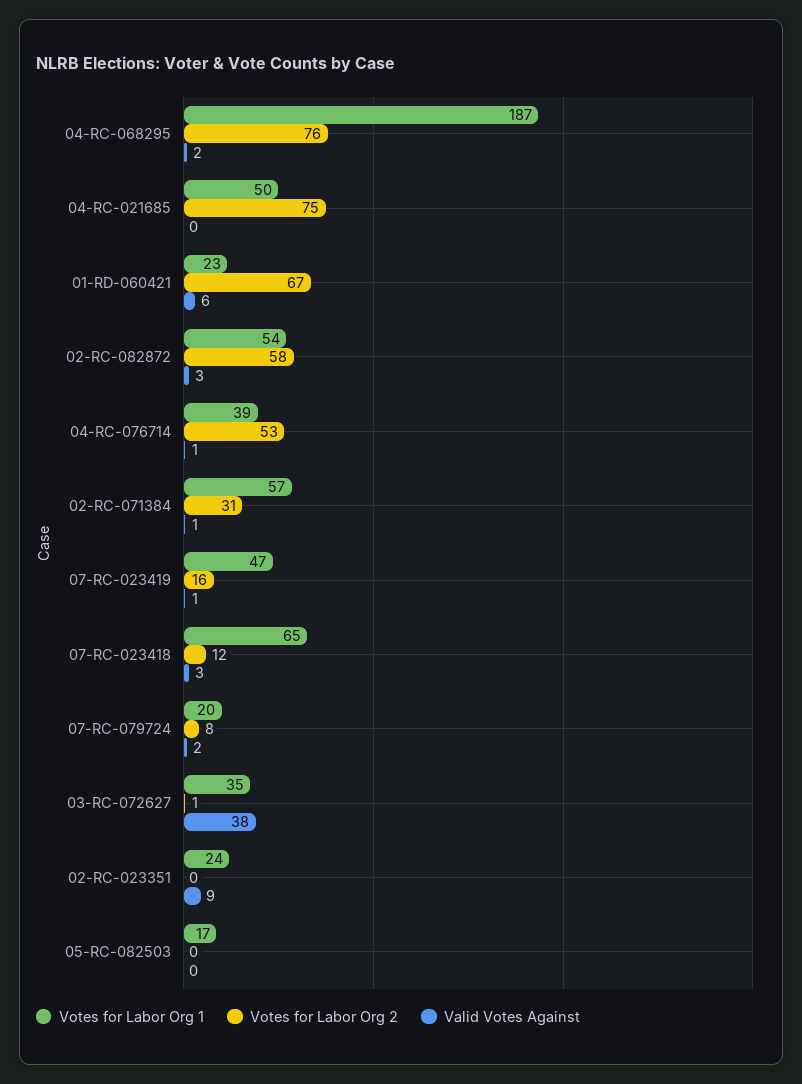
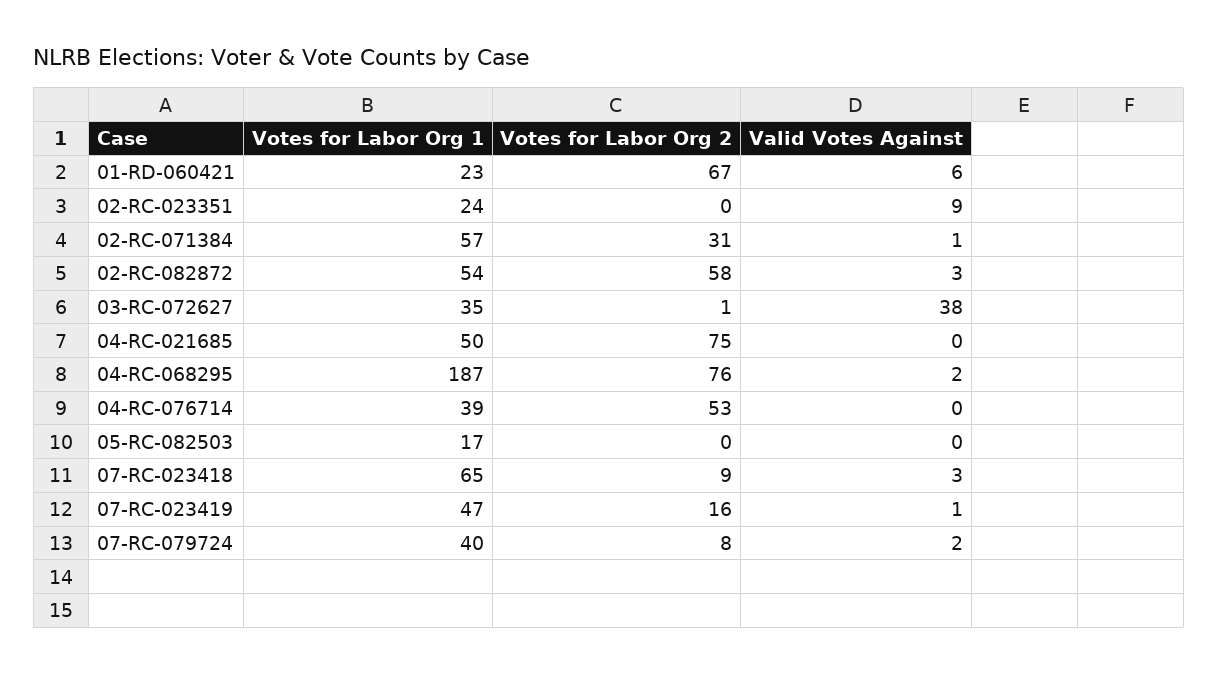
  {
    "Votes for Labor Org 1": {
      "04-RC-068295": 187,
      "04-RC-021685": 50,
      "01-RD-060421": 23,
      "02-RC-082872": 54,
      "04-RC-076714": 39,
      "02-RC-071384": 57,
      "07-RC-023419": 47,
      "07-RC-023418": 65,
-     "07-RC-079724": 20,
+     "07-RC-079724": 40,
      "03-RC-072627": 35,
      "02-RC-023351": 24,
      "05-RC-082503": 17
    },
    "Votes for Labor Org 2": {
      "04-RC-068295": 76,
      "04-RC-021685": 75,
      "01-RD-060421": 67,
      "02-RC-082872": 58,
      "04-RC-076714": 53,
      "02-RC-071384": 31,
      "07-RC-023419": 16,
-     "07-RC-023418": 12,
+     "07-RC-023418": 9,
      "07-RC-079724": 8,
      "03-RC-072627": 1,
      "02-RC-023351": 0,
      "05-RC-082503": 0
    },
    "Valid Votes Against": {
      "04-RC-068295": 2,
      "04-RC-021685": 0,
      "01-RD-060421": 6,
      "02-RC-082872": 3,
-     "04-RC-076714": 1,
+     "04-RC-076714": 0,
      "02-RC-071384": 1,
      "07-RC-023419": 1,
      "07-RC-023418": 3,
      "07-RC-079724": 2,
      "03-RC-072627": 38,
      "02-RC-023351": 9,
      "05-RC-082503": 0
    }
  }

